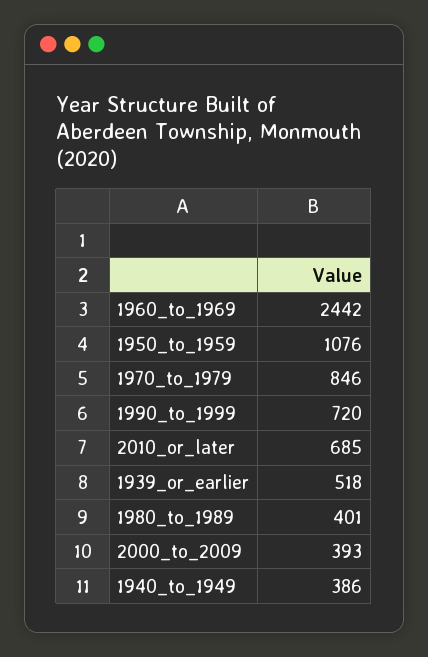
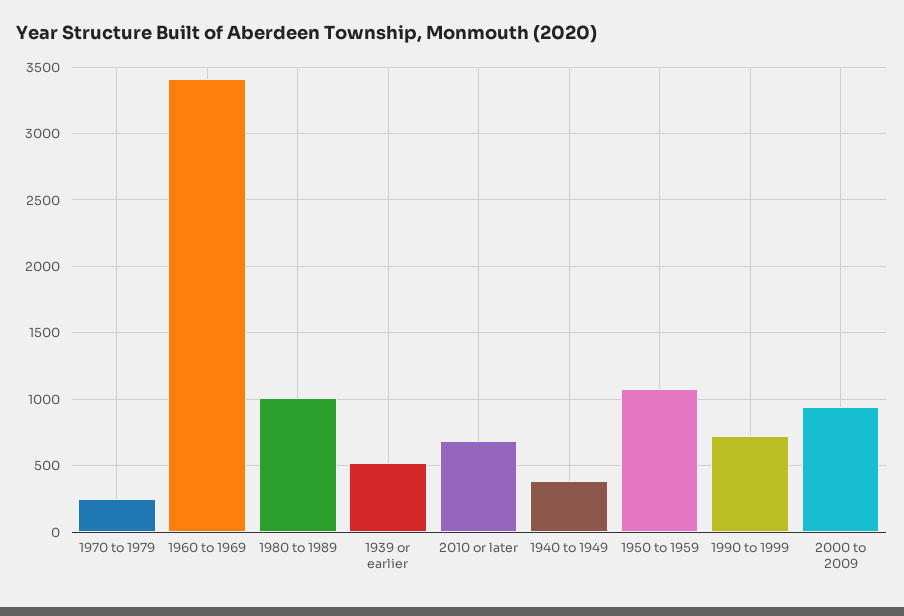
  {
-   "1960_to_1969": 2442,
+   "1960_to_1969": 3400,
    "1950_to_1959": 1076,
-   "1970_to_1979": 846,
+   "1970_to_1979": 250,
    "1990_to_1999": 720,
    "2010_or_later": 685,
    "1939_or_earlier": 518,
-   "1980_to_1989": 401,
+   "1980_to_1989": 1000,
-   "2000_to_2009": 393,
+   "2000_to_2009": 950,
    "1940_to_1949": 386
  }

